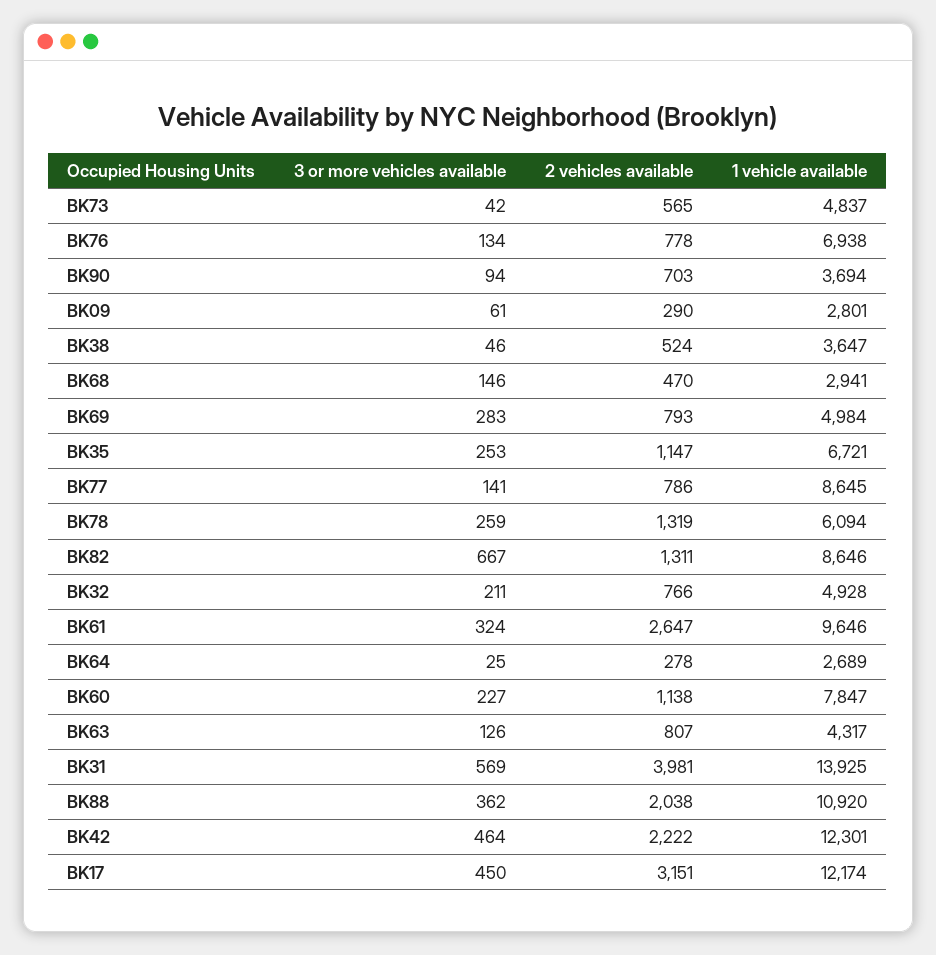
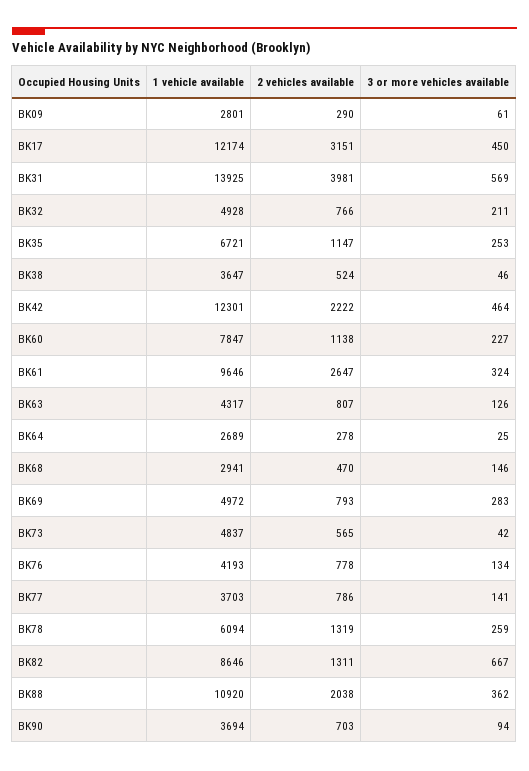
  {
    "3 or more vehicles available": {
      "BK73": 42,
      "BK76": 134,
      "BK90": 94,
      "BK09": 61,
      "BK38": 46,
      "BK68": 146,
      "BK69": 283,
      "BK35": 253,
      "BK77": 141,
      "BK78": 259,
      "BK82": 667,
      "BK32": 211,
      "BK61": 324,
      "BK64": 25,
      "BK60": 227,
      "BK63": 126,
      "BK31": 569,
      "BK88": 362,
      "BK42": 464,
      "BK17": 450
    },
    "2 vehicles available": {
      "BK73": 565,
      "BK76": 778,
      "BK90": 703,
      "BK09": 290,
      "BK38": 524,
      "BK68": 470,
      "BK69": 793,
      "BK35": 1147,
      "BK77": 786,
      "BK78": 1319,
      "BK82": 1311,
      "BK32": 766,
      "BK61": 2647,
      "BK64": 278,
      "BK60": 1138,
      "BK63": 807,
      "BK31": 3981,
      "BK88": 2038,
      "BK42": 2222,
      "BK17": 3151
    },
    "1 vehicle available": {
      "BK73": 4837,
-     "BK76": 6938,
+     "BK76": 4193,
      "BK90": 3694,
      "BK09": 2801,
      "BK38": 3647,
      "BK68": 2941,
-     "BK69": 4984,
+     "BK69": 4972,
      "BK35": 6721,
-     "BK77": 8645,
+     "BK77": 3703,
      "BK78": 6094,
      "BK82": 8646,
      "BK32": 4928,
      "BK61": 9646,
      "BK64": 2689,
      "BK60": 7847,
      "BK63": 4317,
      "BK31": 13925,
      "BK88": 10920,
      "BK42": 12301,
      "BK17": 12174
    }
  }

